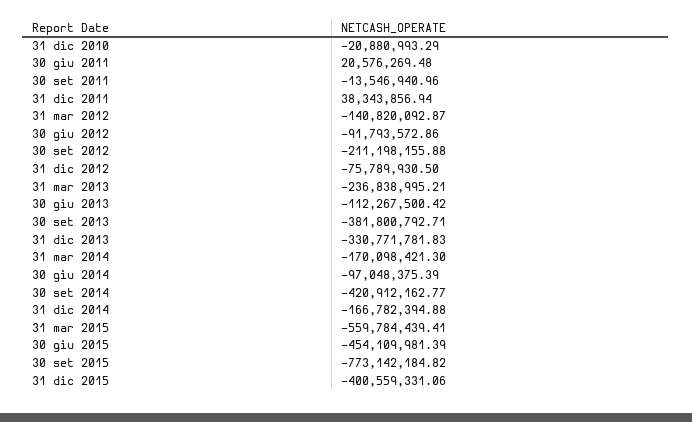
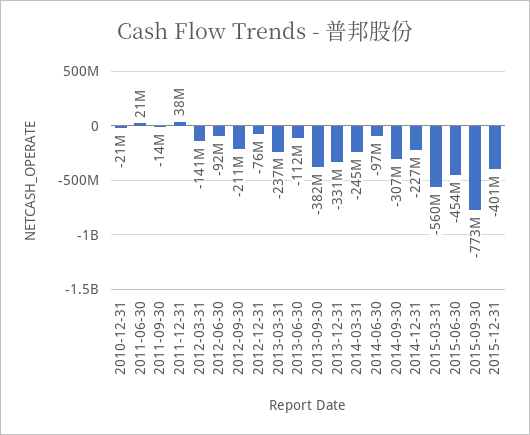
  {
    "31 dic 2010": -20880993.29,
    "30 giu 2011": 20576269.48,
    "30 set 2011": -13546940.96,
    "31 dic 2011": 38343856.94,
    "31 mar 2012": -140820092.87,
    "30 giu 2012": -91793572.86,
    "30 set 2012": -211198155.88,
    "31 dic 2012": -75789930.5,
    "31 mar 2013": -236838995.21,
    "30 giu 2013": -112267500.42,
    "30 set 2013": -381800792.71,
    "31 dic 2013": -330771781.83,
-   "31 mar 2014": -170098421.3,
+   "31 mar 2014": -245000000,
    "30 giu 2014": -97048375.39,
-   "30 set 2014": -420912162.77,
+   "30 set 2014": -307000000,
-   "31 dic 2014": -166782394.88,
+   "31 dic 2014": -227000000,
    "31 mar 2015": -559784439.41,
    "30 giu 2015": -454109981.39,
    "30 set 2015": -773142184.82,
    "31 dic 2015": -400559331.06
  }

